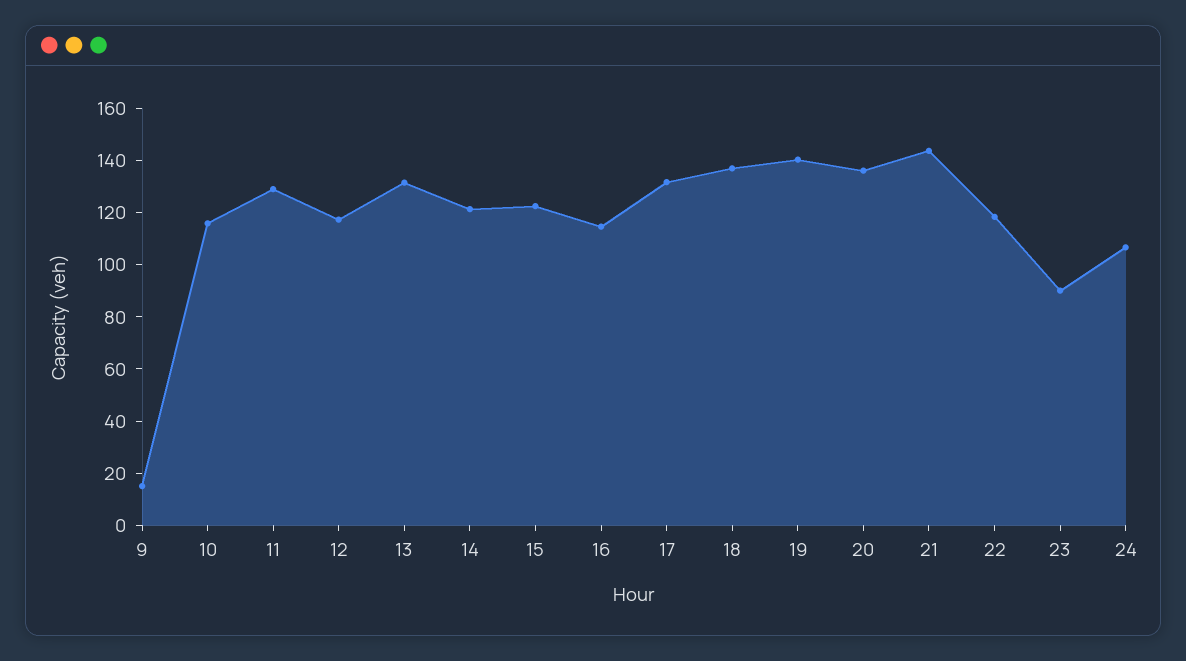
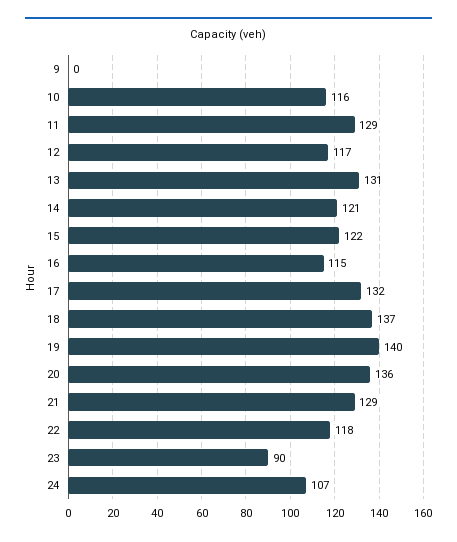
  {
-   "9": 15,
+   "9": 0,
    "10": 116,
    "11": 129,
    "12": 117,
    "13": 131,
    "14": 121,
    "15": 122,
    "16": 115,
    "17": 132,
    "18": 137,
    "19": 140,
    "20": 136,
-   "21": 145,
+   "21": 129,
    "22": 118,
    "23": 90,
    "24": 107
  }

